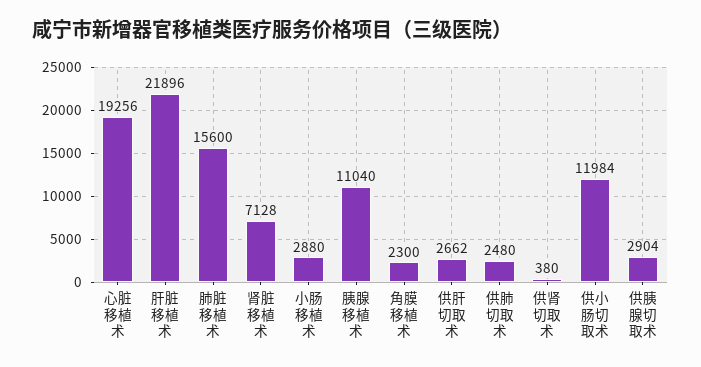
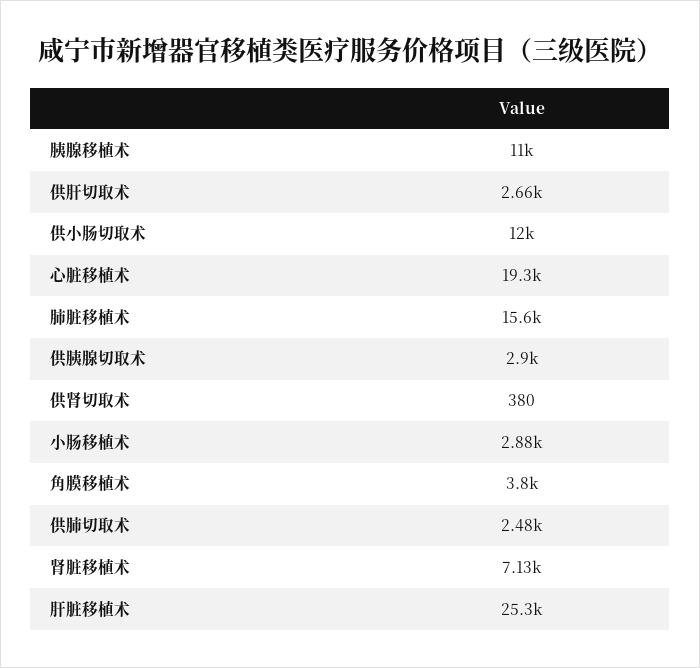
  {
    "心脏移植术": 19256,
-   "肝脏移植术": 21896,
+   "肝脏移植术": 25300,
    "肺脏移植术": 15600,
    "肾脏移植术": 7128,
    "小肠移植术": 2880,
    "胰腺移植术": 11040,
-   "角膜移植术": 2300,
+   "角膜移植术": 3800,
    "供肝切取术": 2662,
    "供肺切取术": 2480,
    "供肾切取术": 380,
    "供小肠切取术": 11984,
    "供胰腺切取术": 2904
  }

